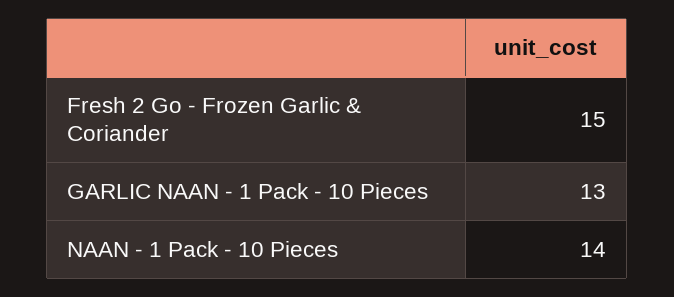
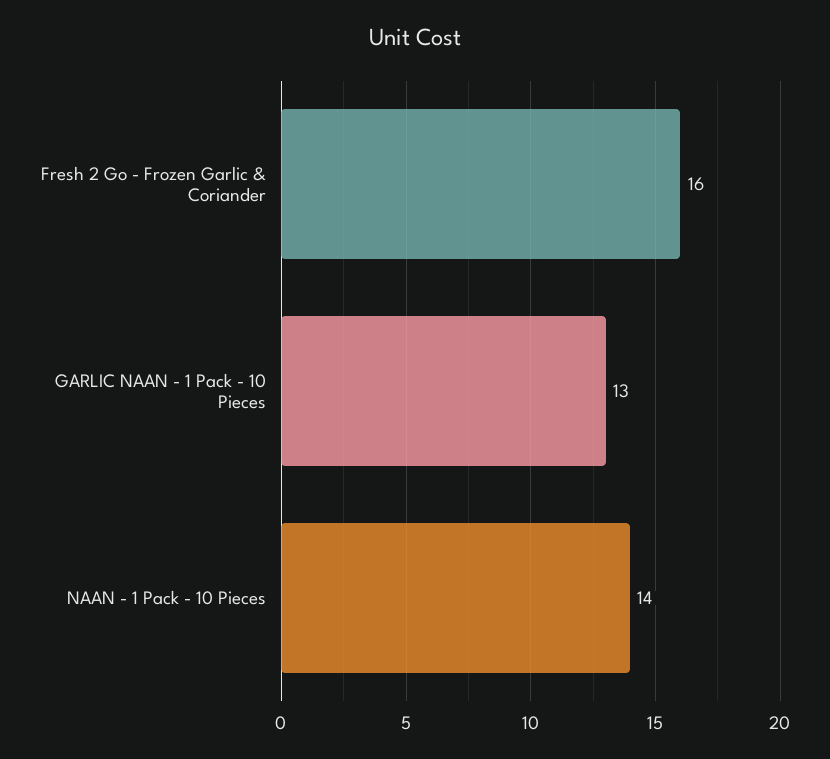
  {
-   "Fresh 2 Go - Frozen Garlic & Coriander": 15,
+   "Fresh 2 Go - Frozen Garlic & Coriander": 16,
    "GARLIC NAAN - 1 Pack - 10 Pieces": 13,
    "NAAN - 1 Pack - 10 Pieces": 14
  }

